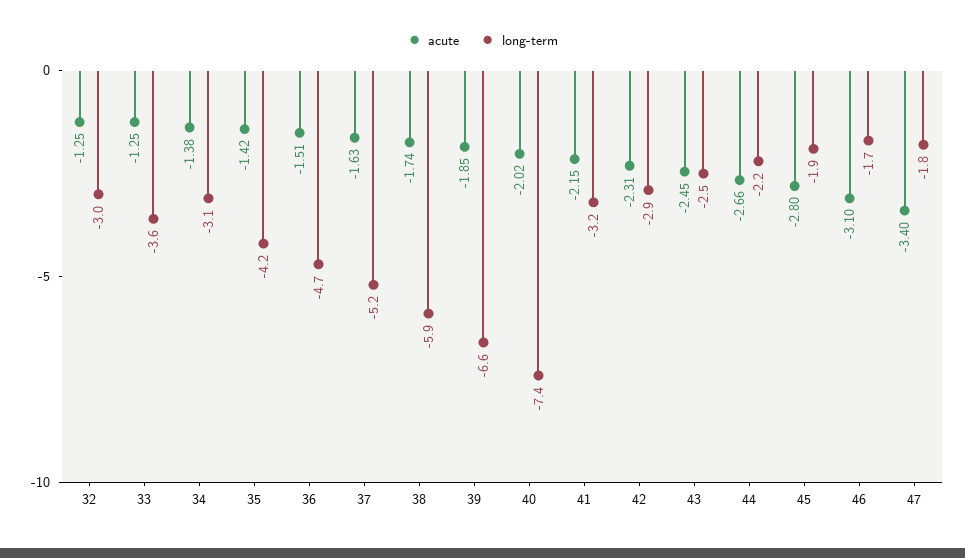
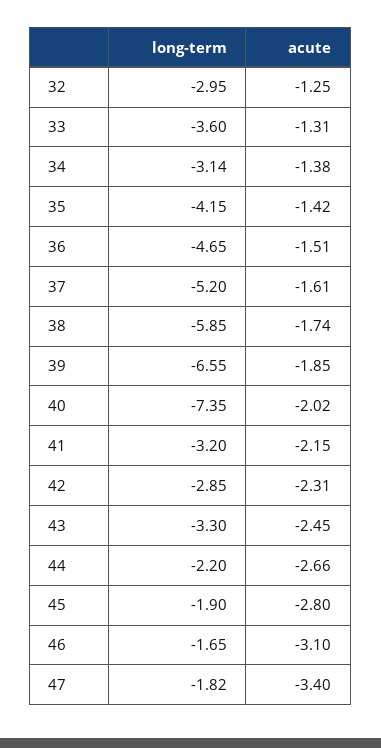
  {
    "acute": {
      "32": -1.25,
-     "33": -1.25,
+     "33": -1.31,
      "34": -1.38,
      "35": -1.42,
      "36": -1.51,
-     "37": -1.63,
+     "37": -1.61,
      "38": -1.74,
      "39": -1.85,
      "40": -2.02,
      "41": -2.15,
      "42": -2.31,
      "43": -2.45,
      "44": -2.66,
      "45": -2.8,
      "46": -3.1,
      "47": -3.4
    },
    "long-term": {
      "32": -2.95,
      "33": -3.6,
      "34": -3.14,
      "35": -4.15,
      "36": -4.65,
      "37": -5.2,
      "38": -5.85,
      "39": -6.55,
      "40": -7.35,
      "41": -3.2,
      "42": -2.85,
-     "43": -2.5,
+     "43": -3.3,
      "44": -2.2,
      "45": -1.9,
      "46": -1.65,
      "47": -1.82
    }
  }

